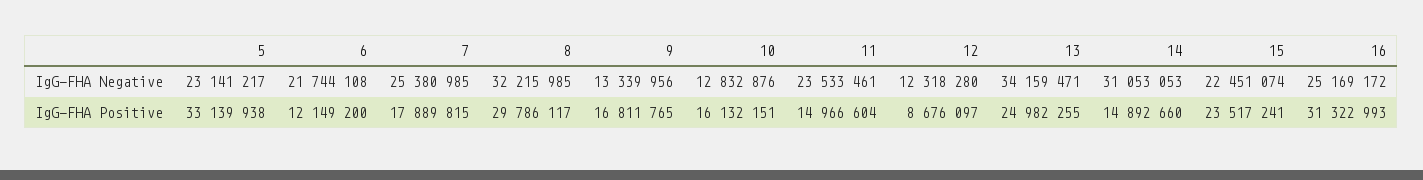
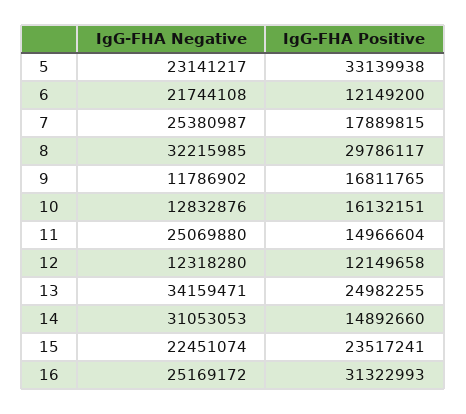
  {
    "5": {
      "IgG-FHA Negative": 23141217,
      "IgG-FHA Positive": 33139938
    },
    "6": {
      "IgG-FHA Negative": 21744108,
      "IgG-FHA Positive": 12149200
    },
    "7": {
-     "IgG-FHA Negative": 25380985,
+     "IgG-FHA Negative": 25380987,
      "IgG-FHA Positive": 17889815
    },
    "8": {
      "IgG-FHA Negative": 32215985,
      "IgG-FHA Positive": 29786117
    },
    "9": {
-     "IgG-FHA Negative": 13339956,
+     "IgG-FHA Negative": 11786902,
      "IgG-FHA Positive": 16811765
    },
    "10": {
      "IgG-FHA Negative": 12832876,
      "IgG-FHA Positive": 16132151
    },
    "11": {
-     "IgG-FHA Negative": 23533461,
+     "IgG-FHA Negative": 25069880,
      "IgG-FHA Positive": 14966604
    },
    "12": {
      "IgG-FHA Negative": 12318280,
-     "IgG-FHA Positive": 8676097
+     "IgG-FHA Positive": 12149658
    },
    "13": {
      "IgG-FHA Negative": 34159471,
      "IgG-FHA Positive": 24982255
    },
    "14": {
      "IgG-FHA Negative": 31053053,
      "IgG-FHA Positive": 14892660
    },
    "15": {
      "IgG-FHA Negative": 22451074,
      "IgG-FHA Positive": 23517241
    },
    "16": {
      "IgG-FHA Negative": 25169172,
      "IgG-FHA Positive": 31322993
    }
  }

